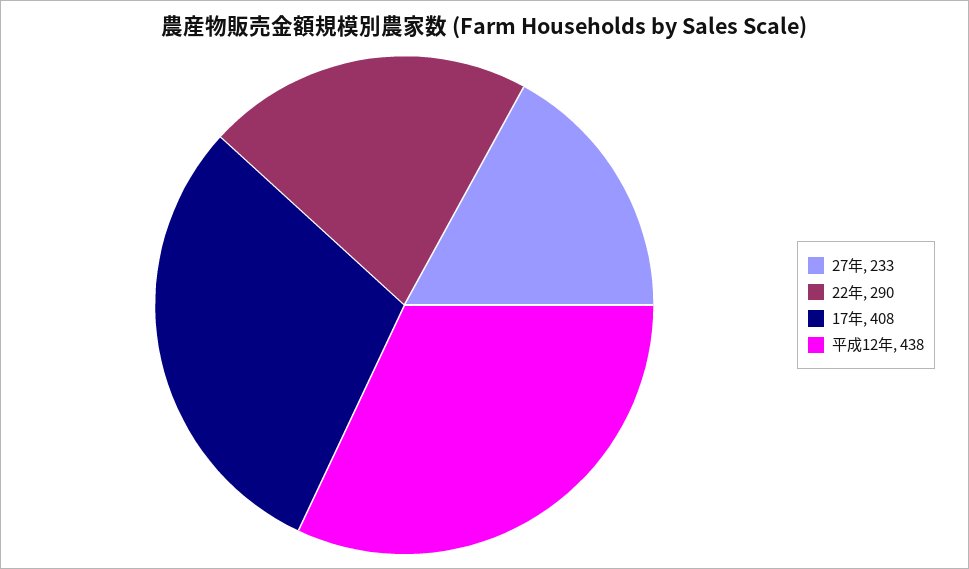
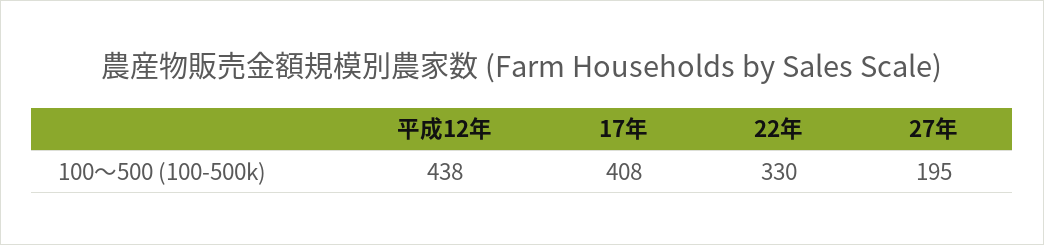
  {
-   "27年": 233,
+   "27年": 195,
-   "22年": 290,
+   "22年": 330,
    "17年": 408,
    "平成12年": 438
  }

